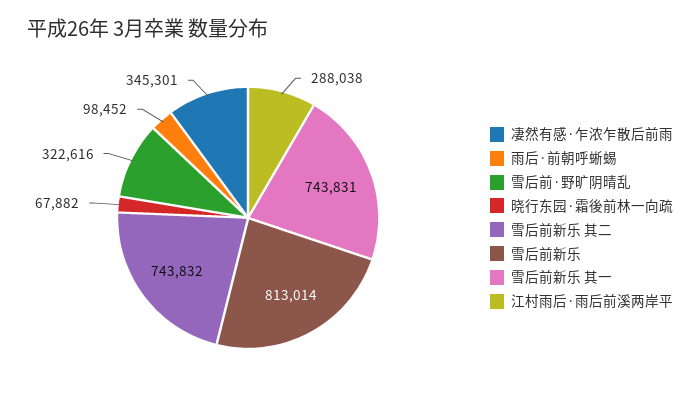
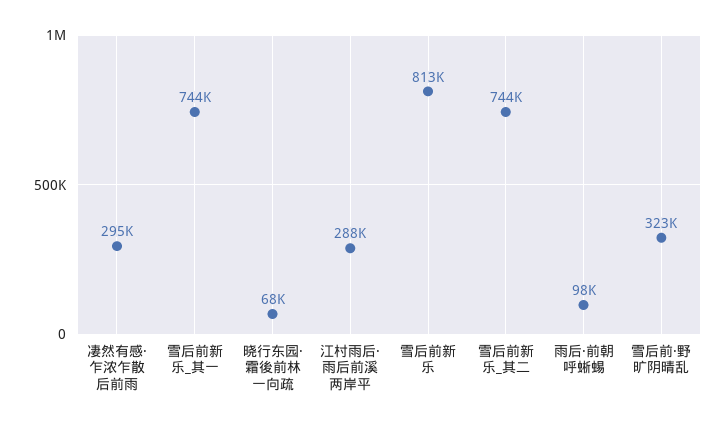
  {
-   "凄然有感·乍浓乍散后前雨": 345301,
+   "凄然有感·乍浓乍散后前雨": 295000,
    "雨后·前朝呼蜥蜴": 98452,
    "雪后前·野旷阴晴乱": 322616,
    "晓行东园·霜後前林一向疏": 67882,
    "雪后前新乐 其二": 743832,
    "雪后前新乐": 813014,
    "雪后前新乐 其一": 743831,
    "江村雨后·雨后前溪两岸平": 288038
  }

